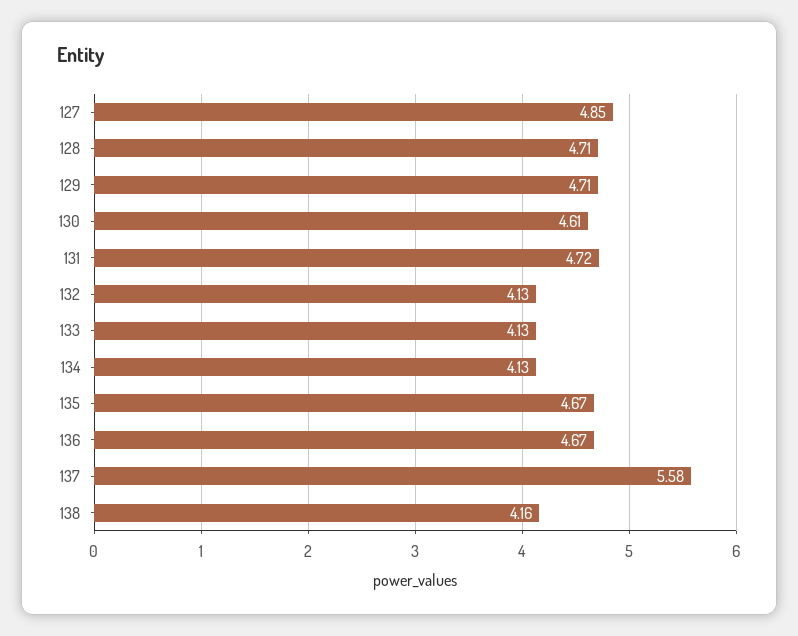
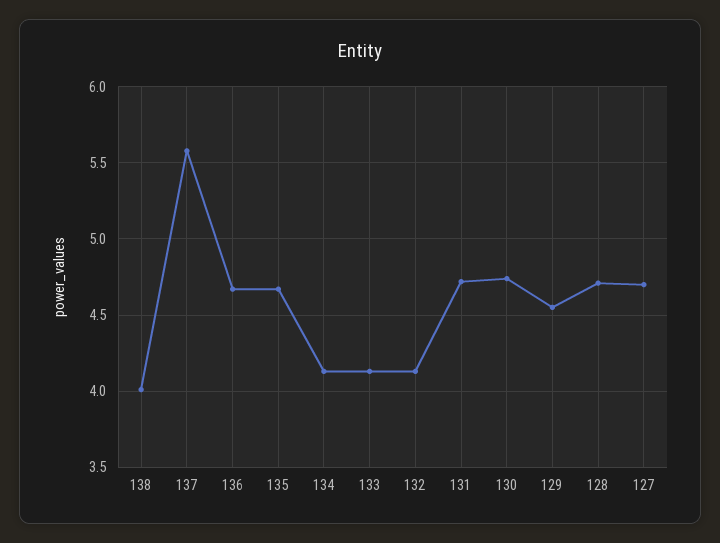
  {
-   "127": 4.85,
+   "127": 4.7,
    "128": 4.71,
-   "129": 4.71,
+   "129": 4.55,
-   "130": 4.61,
+   "130": 4.75,
    "131": 4.72,
    "132": 4.13,
    "133": 4.13,
    "134": 4.13,
    "135": 4.67,
    "136": 4.67,
    "137": 5.58,
-   "138": 4.16
+   "138": 4
  }

